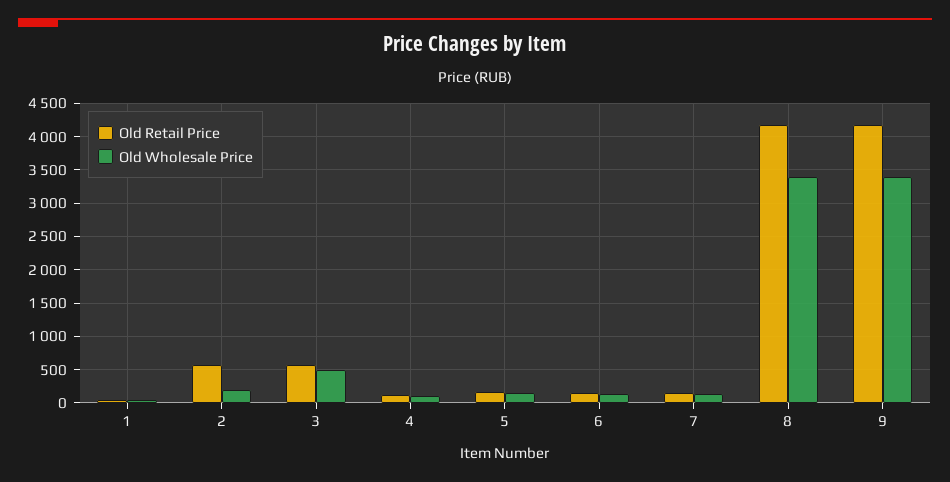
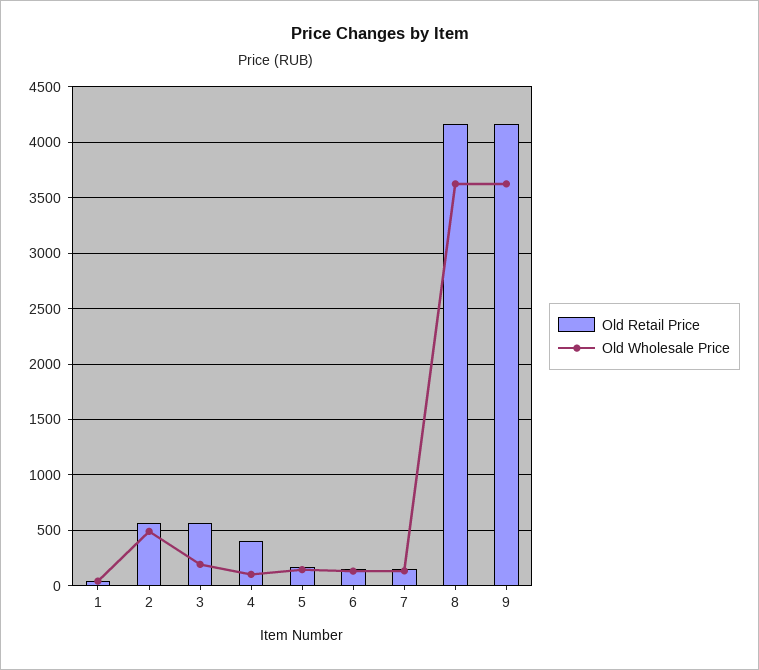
  {
    "Old Retail Price": {
      "1": 0,
      "2": 600,
      "3": 600,
-     "4": 100,
+     "4": 400,
      "5": 200,
      "6": 200,
      "7": 200,
      "8": 4200,
      "9": 4200
    },
    "Old Wholesale Price": {
      "1": 0,
-     "2": 200,
+     "2": 500,
-     "3": 500,
+     "3": 200,
      "4": 100,
      "5": 100,
      "6": 100,
      "7": 100,
-     "8": 3400,
+     "8": 3600,
-     "9": 3400
+     "9": 3600
    }
  }

